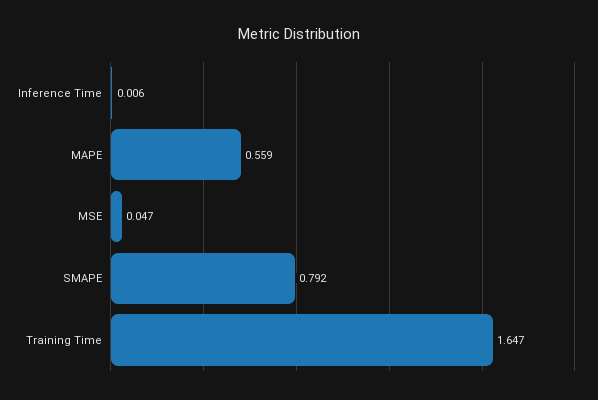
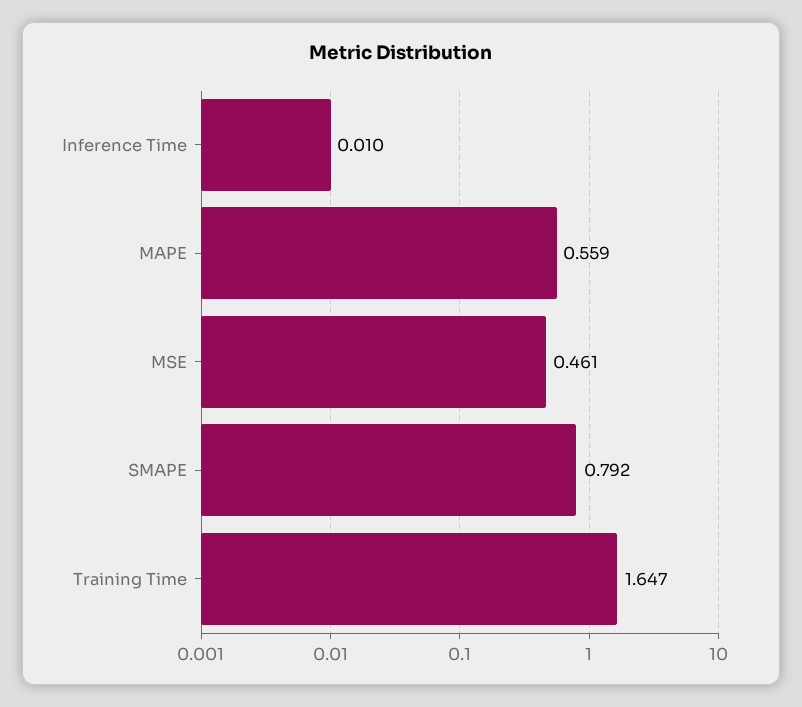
  {
-   "Inference Time": 0.006,
+   "Inference Time": 0.01,
    "MAPE": 0.559,
-   "MSE": 0.047,
+   "MSE": 0.461,
    "SMAPE": 0.792,
    "Training Time": 1.647
  }

